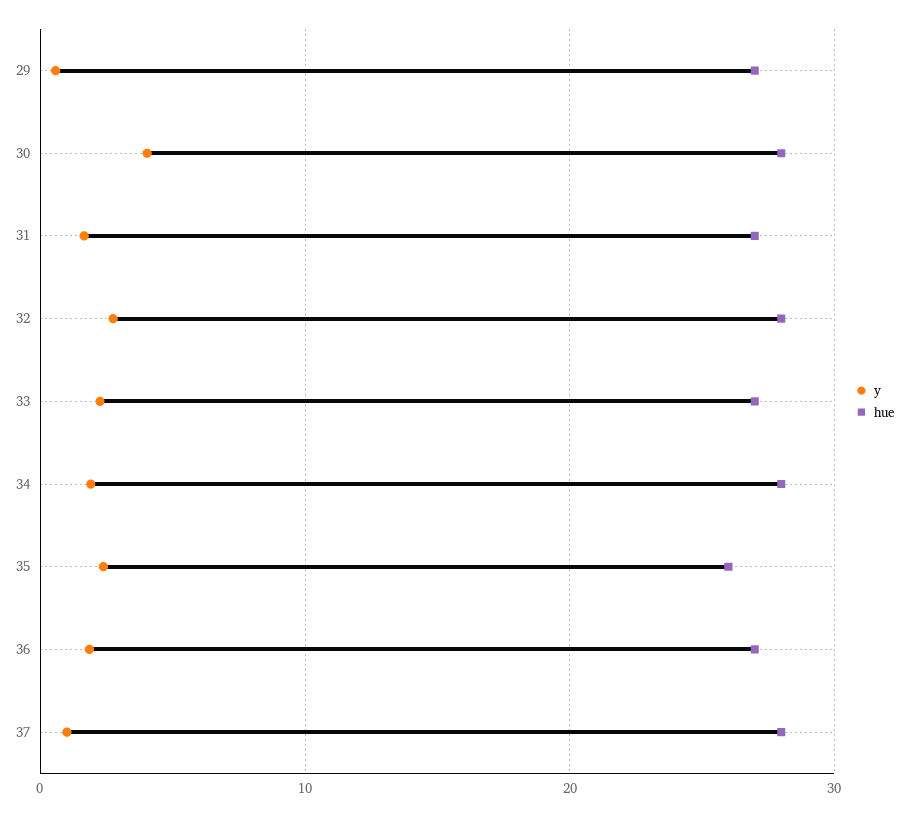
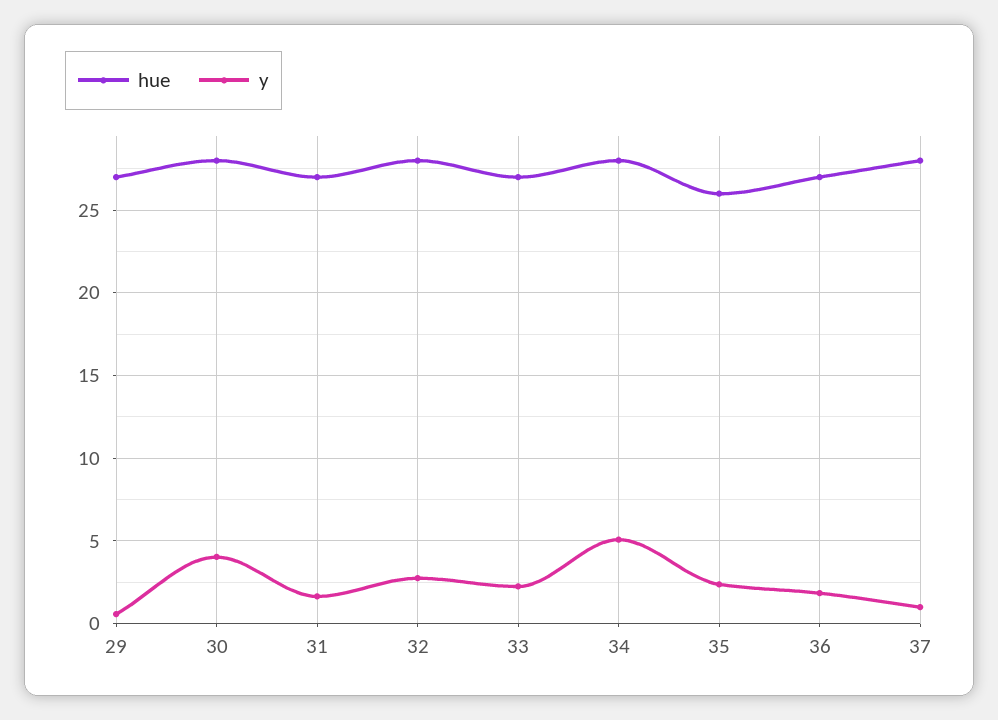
  {
    "y": {
      "29": 0.5,
      "30": 4,
      "31": 1.5,
      "32": 3,
      "33": 2.5,
-     "34": 2,
+     "34": 5,
      "35": 2.5,
      "36": 2,
      "37": 1
    },
    "hue": {
      "29": 27,
      "30": 28,
      "31": 27,
      "32": 28,
      "33": 27,
      "34": 28,
      "35": 26,
      "36": 27,
      "37": 28
    }
  }

